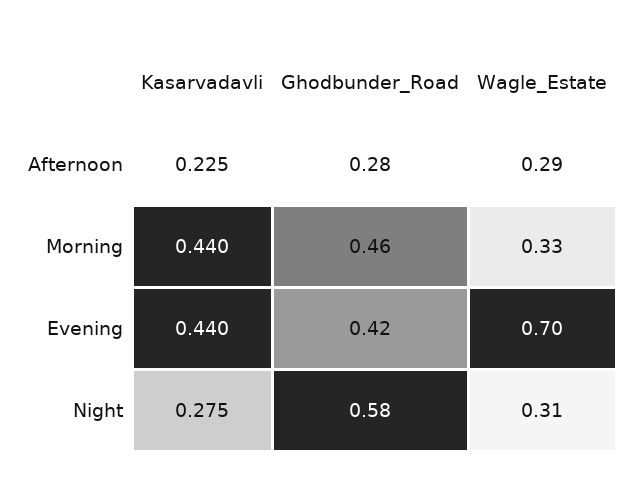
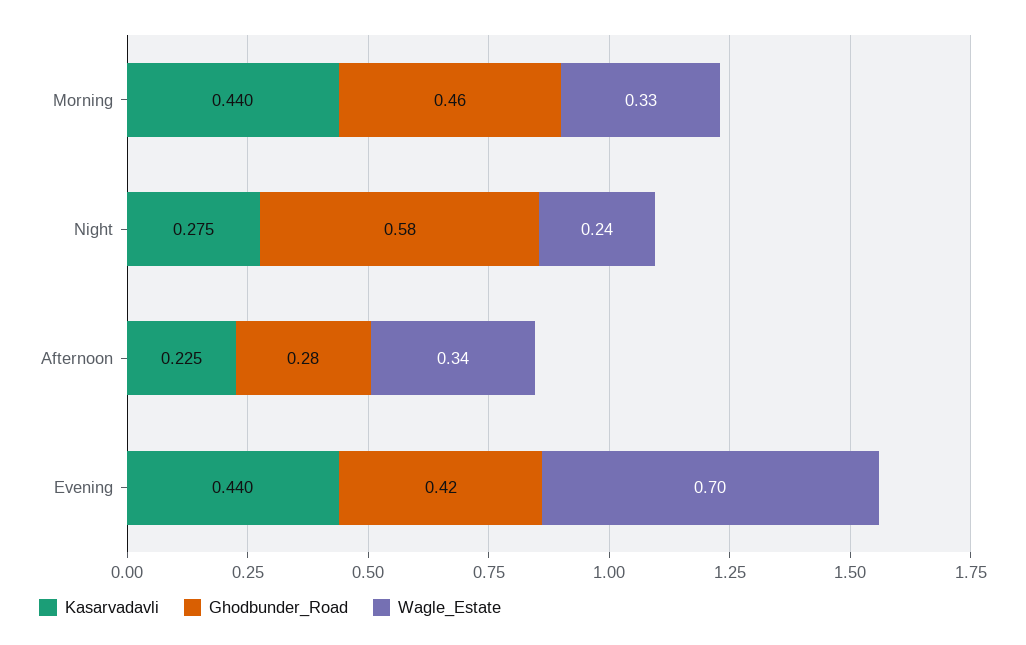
  {
    "Kasarvadavli": {
      "Afternoon": 0.225,
      "Morning": 0.44,
      "Evening": 0.44,
      "Night": 0.275
    },
    "Ghodbunder_Road": {
      "Afternoon": 0.28,
      "Morning": 0.46,
      "Evening": 0.42,
      "Night": 0.58
    },
    "Wagle_Estate": {
-     "Afternoon": 0.29,
+     "Afternoon": 0.34,
      "Morning": 0.33,
      "Evening": 0.7,
-     "Night": 0.31
+     "Night": 0.24
    }
  }

